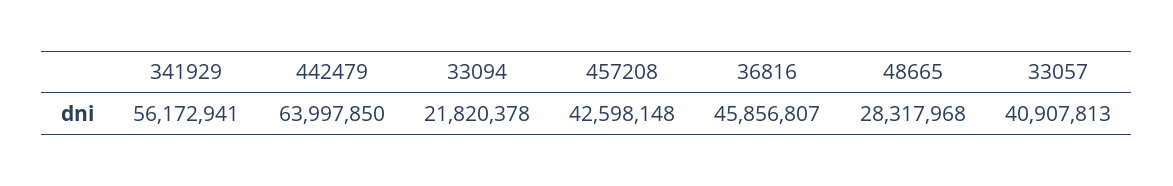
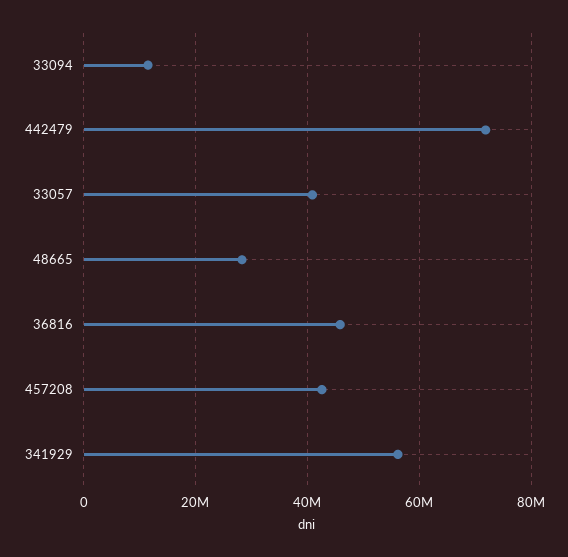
  {
    "341929": 56172941,
-   "442479": 63997850,
+   "442479": 72000000,
-   "33094": 21820378,
+   "33094": 12000000,
    "457208": 42598148,
    "36816": 45856807,
    "48665": 28317968,
    "33057": 40907813
  }

